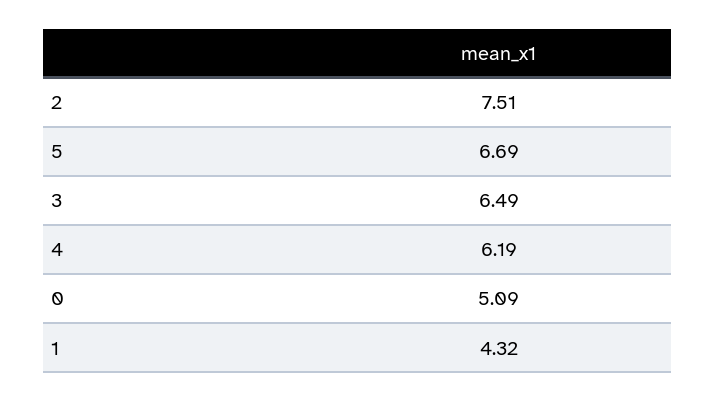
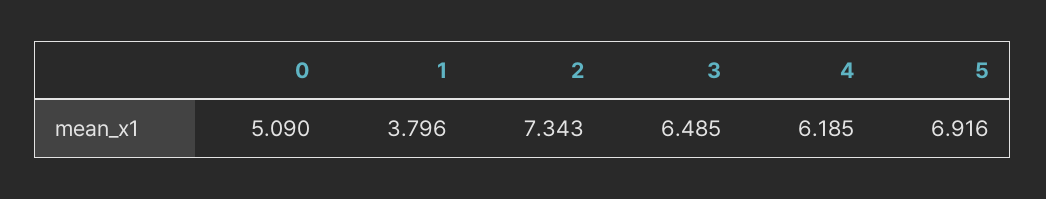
  {
-   "2": 7.51,
+   "2": 7.343,
-   "5": 6.69,
+   "5": 6.916,
    "3": 6.485,
    "4": 6.185,
    "0": 5.09,
-   "1": 4.32
+   "1": 3.796
  }

